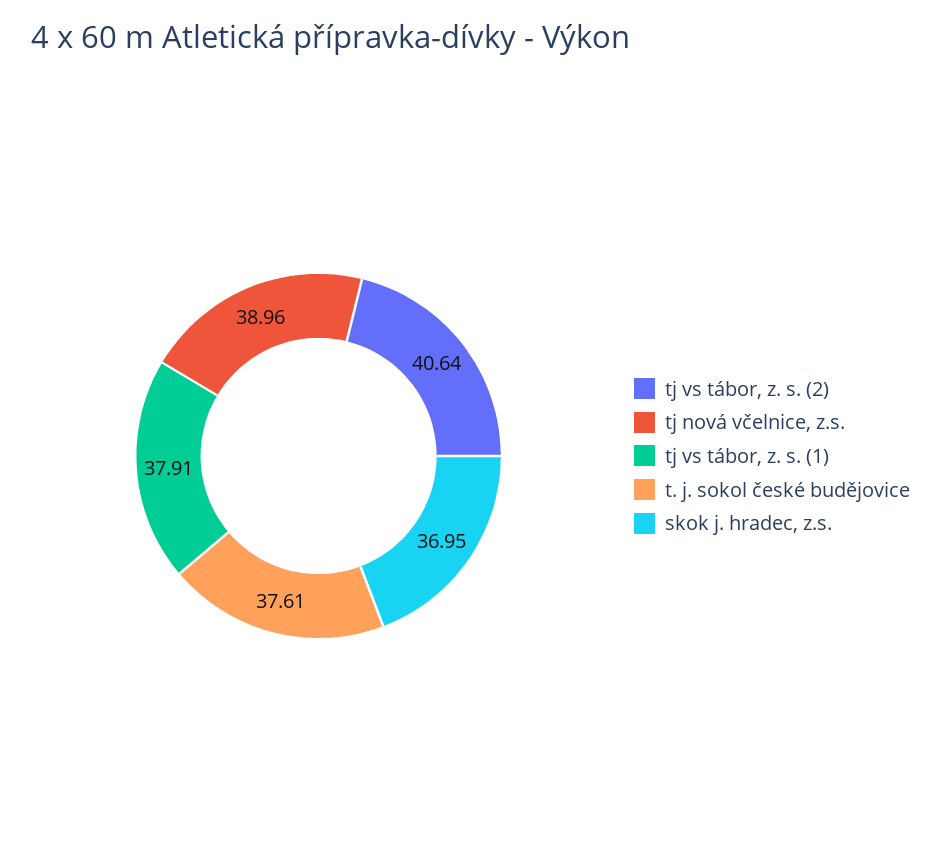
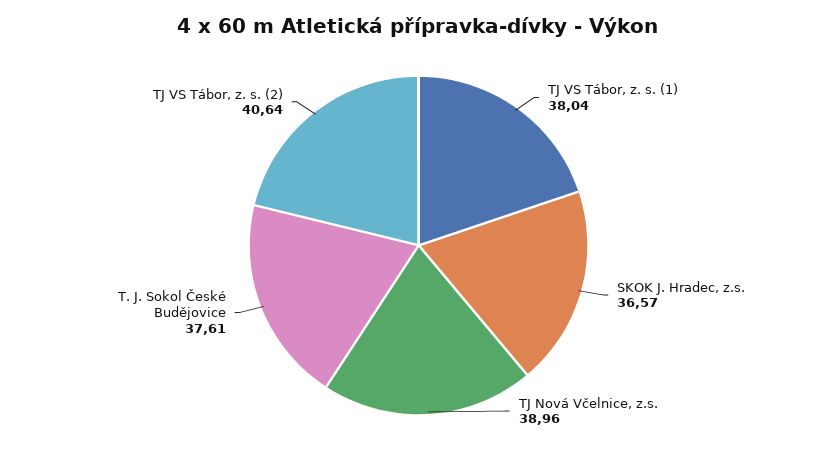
  {
    "tj vs tábor, z. s. (2)": 40.64,
    "tj nová včelnice, z.s.": 38.96,
-   "tj vs tábor, z. s. (1)": 37.91,
+   "tj vs tábor, z. s. (1)": 38.04,
    "t. j. sokol české budějovice": 37.61,
-   "skok j. hradec, z.s.": 36.95
+   "skok j. hradec, z.s.": 36.57
  }

